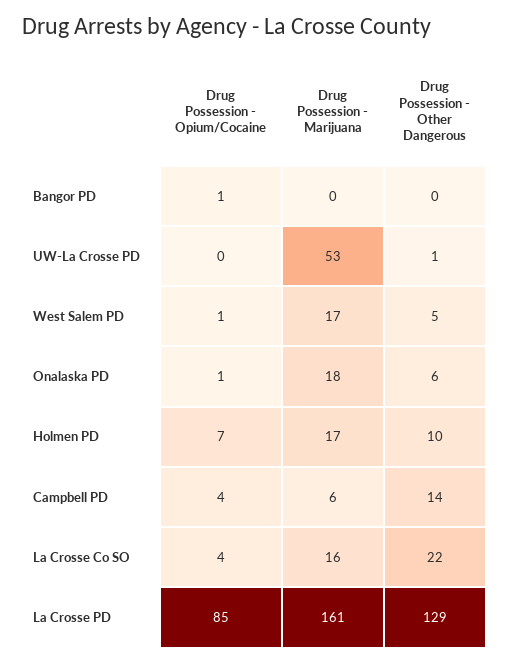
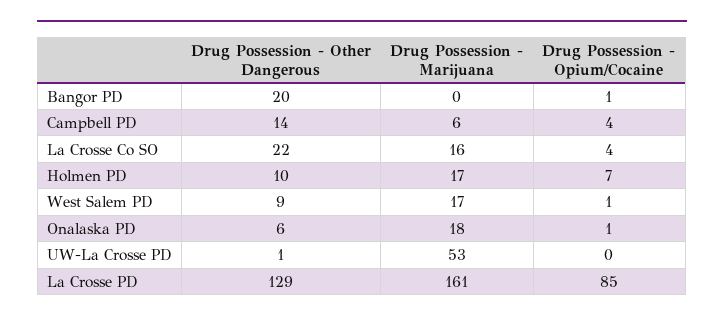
  {
    "Drug Possession - Opium/Cocaine": {
      "Bangor PD": 1,
      "UW-La Crosse PD": 0,
      "West Salem PD": 1,
      "Onalaska PD": 1,
      "Holmen PD": 7,
      "Campbell PD": 4,
      "La Crosse Co SO": 4,
      "La Crosse PD": 85
    },
    "Drug Possession - Marijuana": {
      "Bangor PD": 0,
      "UW-La Crosse PD": 53,
      "West Salem PD": 17,
      "Onalaska PD": 18,
      "Holmen PD": 17,
      "Campbell PD": 6,
      "La Crosse Co SO": 16,
      "La Crosse PD": 161
    },
    "Drug Possession - Other Dangerous": {
-     "Bangor PD": 0,
+     "Bangor PD": 20,
      "UW-La Crosse PD": 1,
-     "West Salem PD": 5,
+     "West Salem PD": 9,
      "Onalaska PD": 6,
      "Holmen PD": 10,
      "Campbell PD": 14,
      "La Crosse Co SO": 22,
      "La Crosse PD": 129
    }
  }

